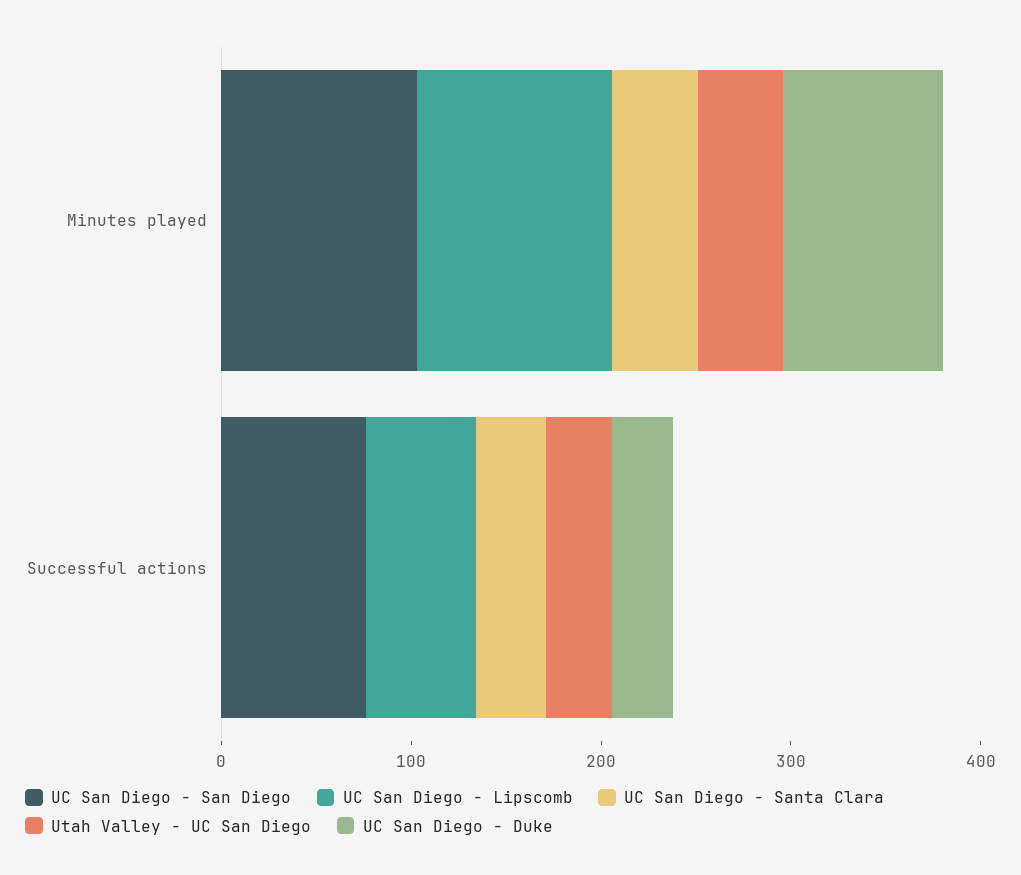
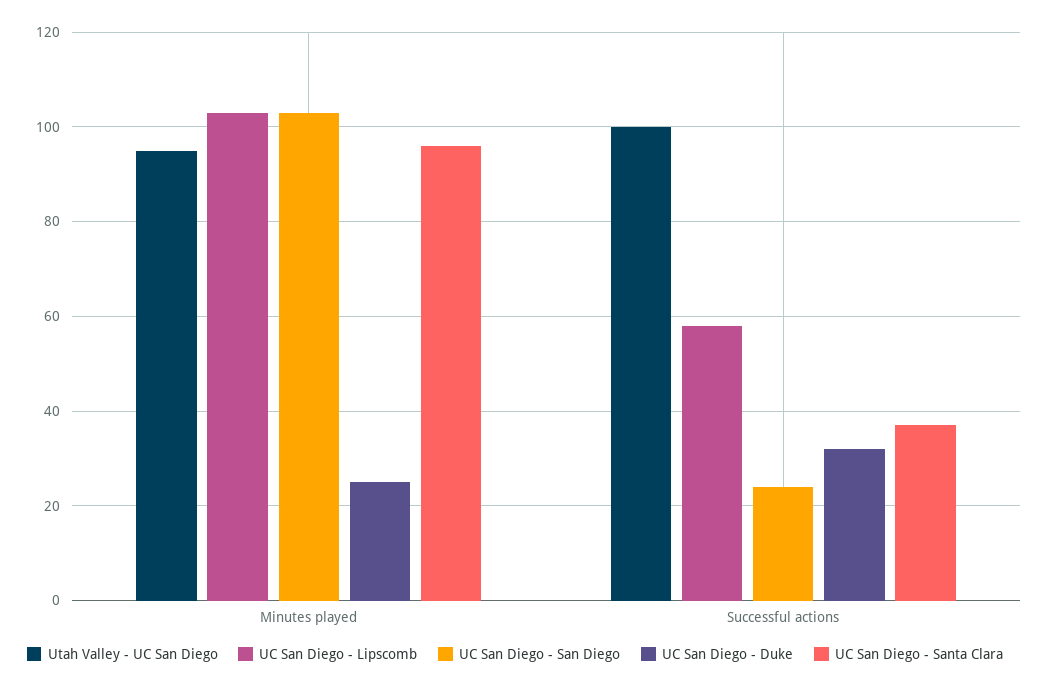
  {
    "UC San Diego - San Diego": {
      "Minutes played": 105,
-     "Successful actions": 80
+     "Successful actions": 25
    },
    "UC San Diego - Lipscomb": {
      "Minutes played": 105,
      "Successful actions": 60
    },
    "UC San Diego - Santa Clara": {
-     "Minutes played": 40,
+     "Minutes played": 95,
      "Successful actions": 35
    },
    "Utah Valley - UC San Diego": {
-     "Minutes played": 40,
+     "Minutes played": 95,
-     "Successful actions": 40
+     "Successful actions": 100
    },
    "UC San Diego - Duke": {
-     "Minutes played": 80,
+     "Minutes played": 25,
      "Successful actions": 30
    }
  }

